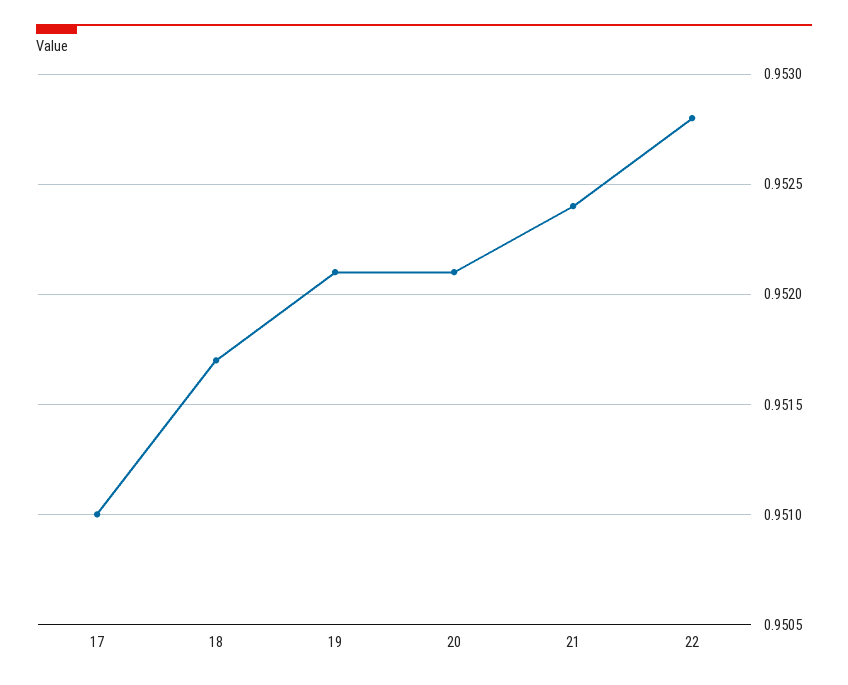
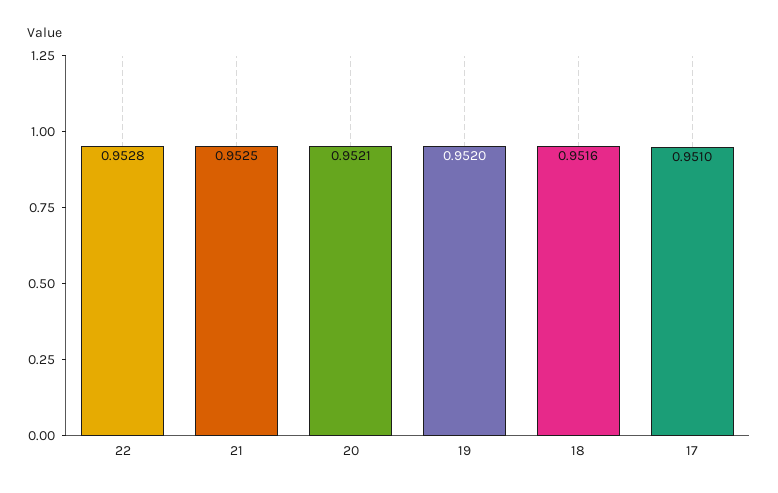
  {
    "17": 0.951,
-   "18": 0.9517,
+   "18": 0.9516,
-   "19": 0.9521,
+   "19": 0.952,
    "20": 0.9521,
-   "21": 0.9524,
+   "21": 0.9525,
    "22": 0.9528
  }

